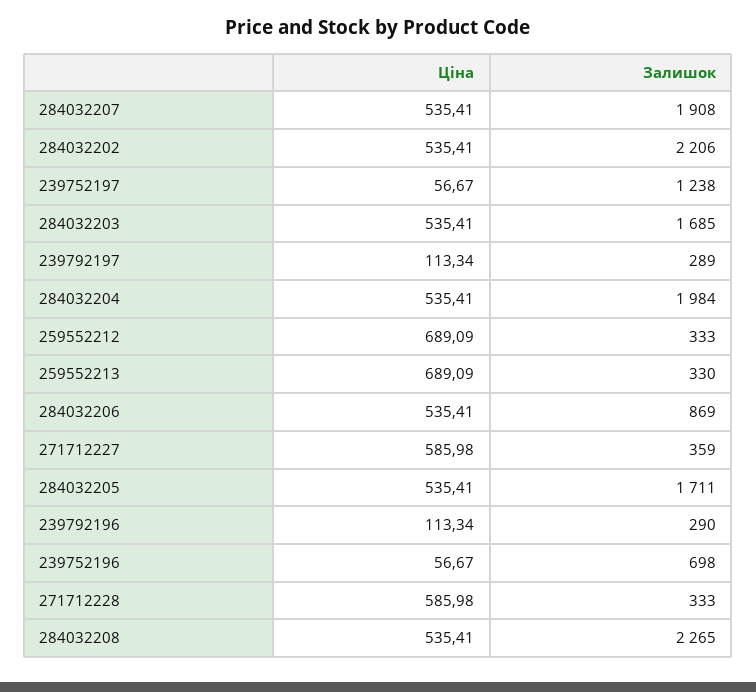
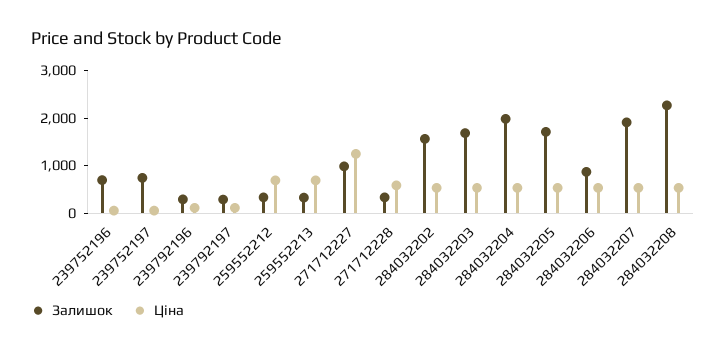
  {
    "Ціна": {
      "284032207": 535.41,
      "284032202": 535.41,
      "239752197": 56.67,
      "284032203": 535.41,
      "239792197": 113.34,
      "284032204": 535.41,
      "259552212": 689.09,
      "259552213": 689.09,
      "284032206": 535.41,
-     "271712227": 585.98,
+     "271712227": 1200,
      "284032205": 535.41,
      "239792196": 113.34,
      "239752196": 56.67,
      "271712228": 585.98,
      "284032208": 535.41
    },
    "Залишок": {
      "284032207": 1908,
-     "284032202": 2206,
+     "284032202": 1600,
-     "239752197": 1238,
+     "239752197": 800,
      "284032203": 1685,
      "239792197": 289,
      "284032204": 1984,
      "259552212": 333,
      "259552213": 330,
      "284032206": 869,
-     "271712227": 359,
+     "271712227": 1000,
      "284032205": 1711,
      "239792196": 290,
      "239752196": 698,
      "271712228": 333,
      "284032208": 2265
    }
  }

